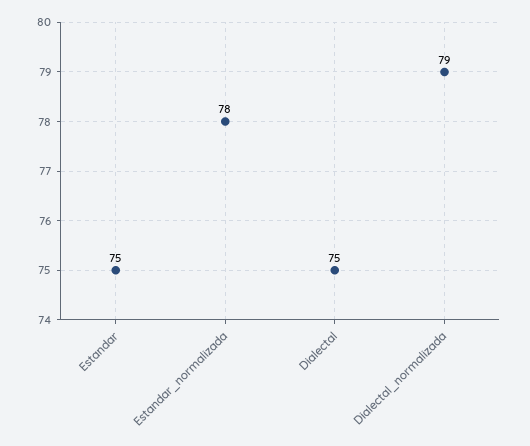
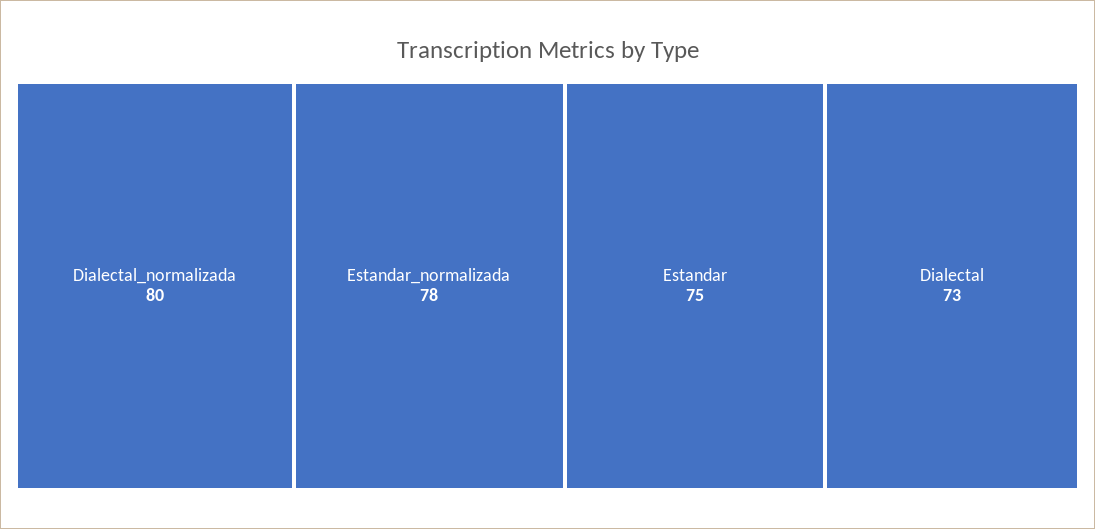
  {
    "Estandar": 75,
    "Estandar_normalizada": 78,
-   "Dialectal": 75,
+   "Dialectal": 73,
-   "Dialectal_normalizada": 79
+   "Dialectal_normalizada": 80
  }

